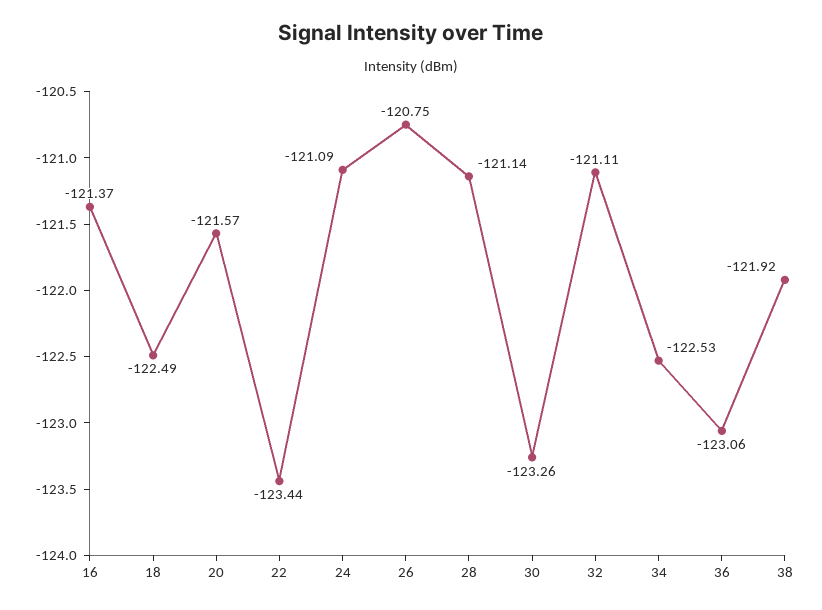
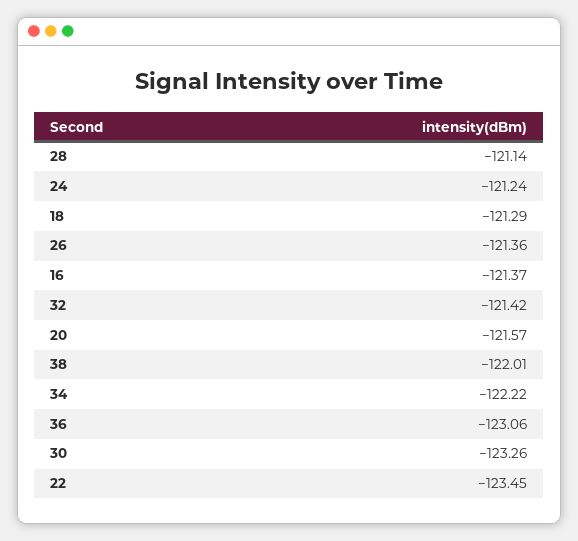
  {
    "16": -121.37,
-   "18": -122.49,
+   "18": -121.29,
    "20": -121.57,
-   "22": -123.44,
+   "22": -123.45,
-   "24": -121.09,
+   "24": -121.24,
-   "26": -120.75,
+   "26": -121.36,
    "28": -121.14,
    "30": -123.26,
-   "32": -121.11,
+   "32": -121.42,
-   "34": -122.53,
+   "34": -122.22,
    "36": -123.06,
-   "38": -121.92
+   "38": -122.01
  }

